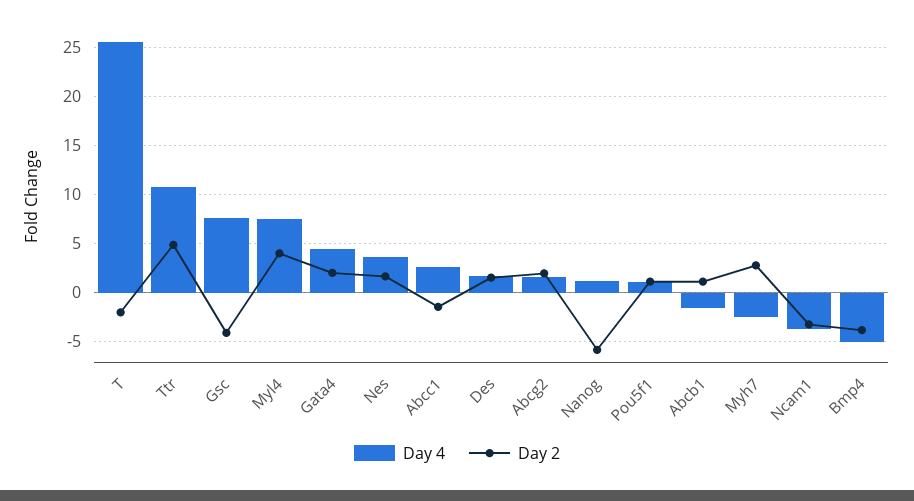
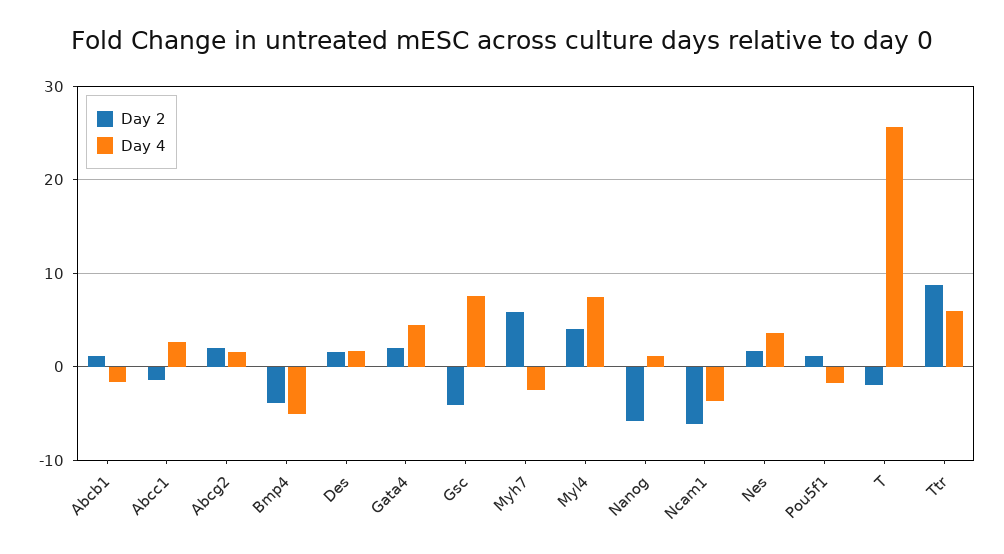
  {
    "Day 4": {
      "T": 26,
-     "Ttr": 11,
+     "Ttr": 6,
      "Gsc": 8,
      "Myl4": 7,
      "Gata4": 4,
      "Nes": 4,
      "Abcc1": 3,
      "Des": 2,
      "Abcg2": 2,
      "Nanog": 1,
-     "Pou5f1": 1,
+     "Pou5f1": -2,
      "Abcb1": -2,
      "Myh7": -3,
      "Ncam1": -4,
      "Bmp4": -5
    },
    "Day 2": {
      "T": -2,
-     "Ttr": 5,
+     "Ttr": 9,
      "Gsc": -4,
      "Myl4": 4,
      "Gata4": 2,
      "Nes": 2,
      "Abcc1": -1,
      "Des": 2,
      "Abcg2": 2,
      "Nanog": -6,
      "Pou5f1": 1,
      "Abcb1": 1,
-     "Myh7": 3,
+     "Myh7": 6,
-     "Ncam1": -3,
+     "Ncam1": -6,
      "Bmp4": -4
    }
  }

